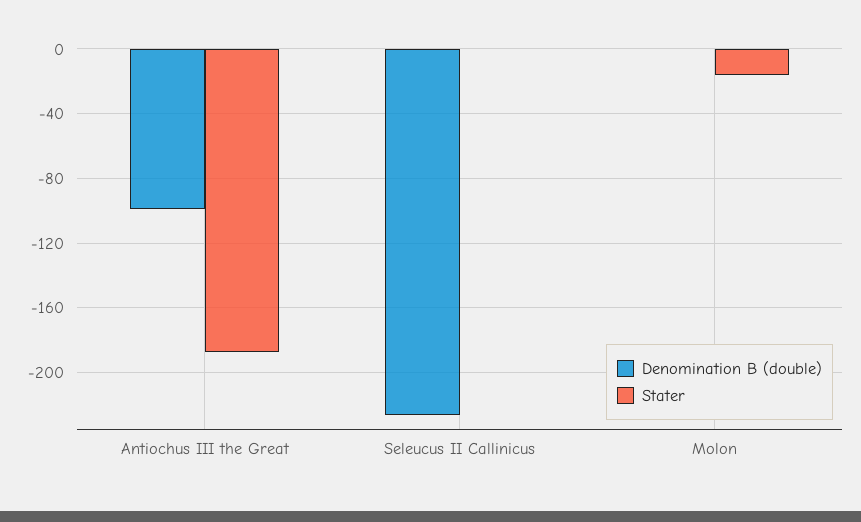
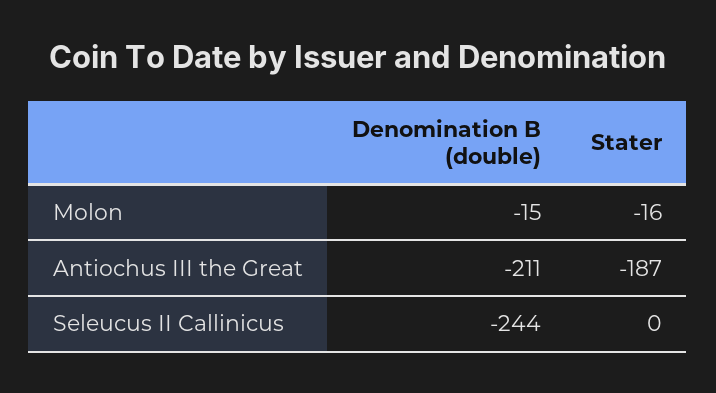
  {
    "Denomination B (double)": {
-     "Antiochus III the Great": -100,
+     "Antiochus III the Great": -211,
-     "Seleucus II Callinicus": -225,
+     "Seleucus II Callinicus": -244,
-     "Molon": 0
+     "Molon": -15
    },
    "Stater": {
      "Antiochus III the Great": -187,
      "Seleucus II Callinicus": 0,
      "Molon": -16
    }
  }

